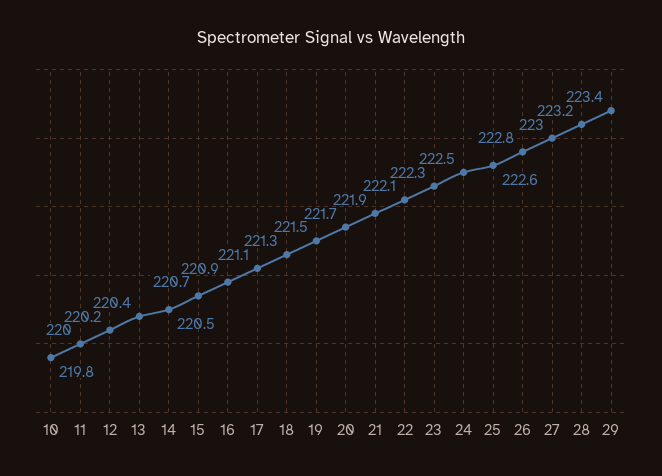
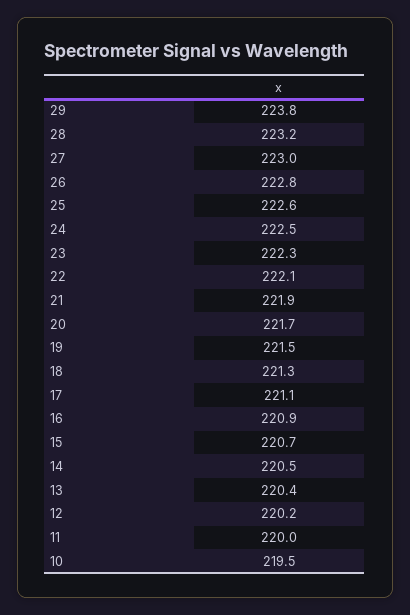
  {
-   "10": 219.8,
+   "10": 219.5,
    "11": 220,
    "12": 220.2,
    "13": 220.4,
    "14": 220.5,
    "15": 220.7,
    "16": 220.9,
    "17": 221.1,
    "18": 221.3,
    "19": 221.5,
    "20": 221.7,
    "21": 221.9,
    "22": 222.1,
    "23": 222.3,
    "24": 222.5,
    "25": 222.6,
    "26": 222.8,
    "27": 223,
    "28": 223.2,
-   "29": 223.4
+   "29": 223.8
  }

